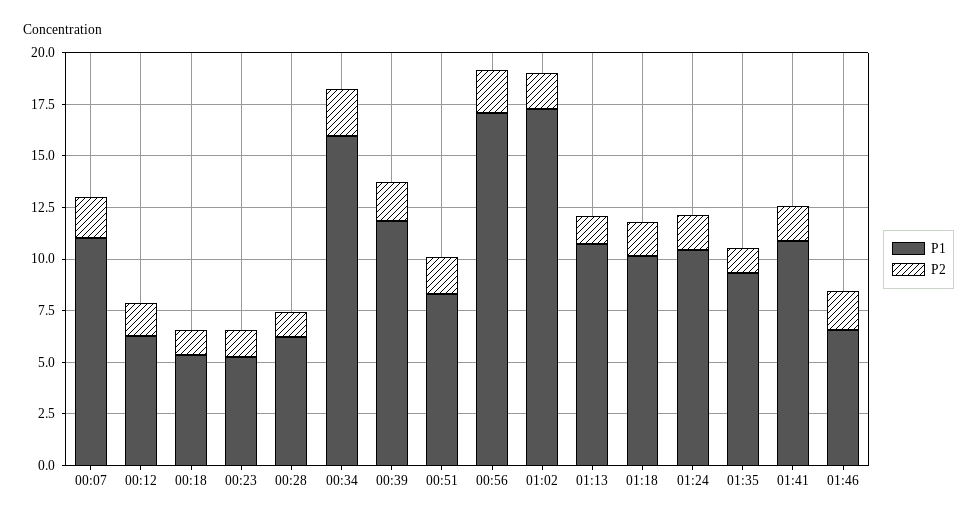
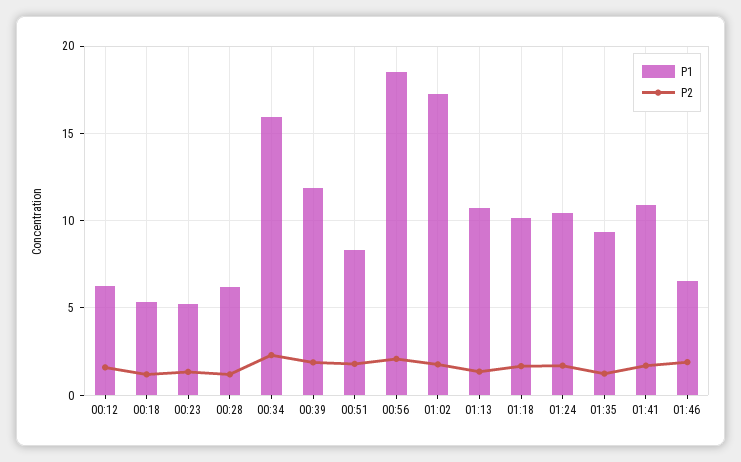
  {
    "P1": {
-     "00:07": 11,
      "00:12": 6.5,
      "00:18": 5.5,
      "00:23": 5.5,
      "00:28": 6,
      "00:34": 16,
      "00:39": 12,
      "00:51": 8.5,
-     "00:56": 17,
+     "00:56": 18.5,
      "01:02": 17.5,
      "01:13": 11,
      "01:18": 10,
      "01:24": 10.5,
      "01:35": 9.5,
      "01:41": 11,
      "01:46": 6.5
    },
    "P2": {
-     "00:07": 2,
      "00:12": 1.5,
      "00:18": 1,
      "00:23": 1.5,
      "00:28": 1,
      "00:34": 2.5,
      "00:39": 2,
      "00:51": 2,
      "00:56": 2,
      "01:02": 2,
      "01:13": 1.5,
      "01:18": 1.5,
      "01:24": 1.5,
      "01:35": 1,
      "01:41": 1.5,
      "01:46": 2
    }
  }

